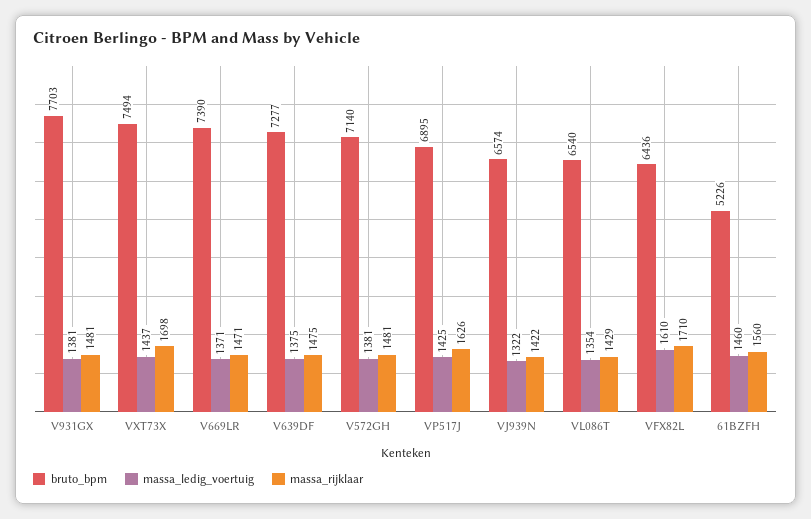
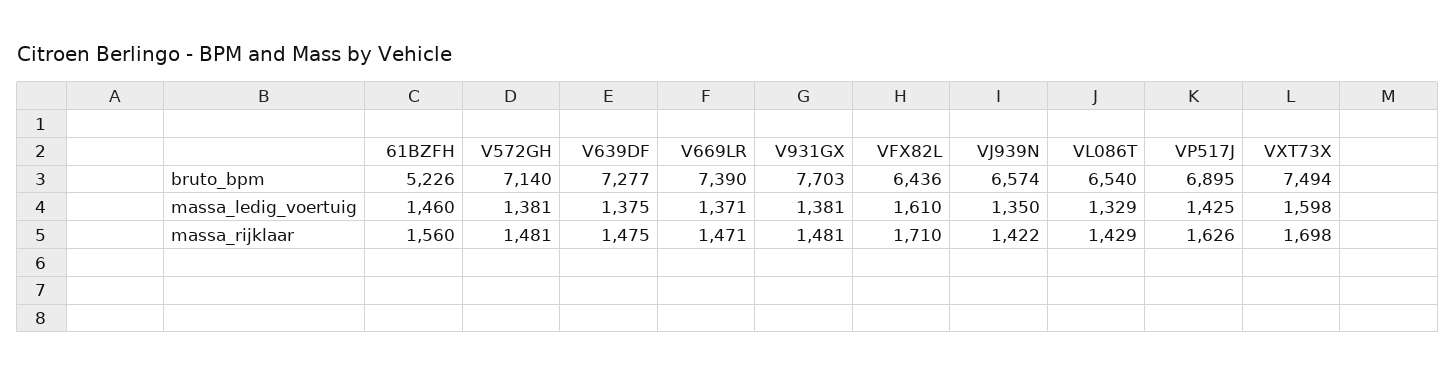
  {
    "bruto_bpm": {
      "V931GX": 7703,
      "VXT73X": 7494,
      "V669LR": 7390,
      "V639DF": 7277,
      "V572GH": 7140,
      "VP517J": 6895,
      "VJ939N": 6574,
      "VL086T": 6540,
      "VFX82L": 6436,
      "61BZFH": 5226
    },
    "massa_ledig_voertuig": {
      "V931GX": 1381,
-     "VXT73X": 1437,
+     "VXT73X": 1598,
      "V669LR": 1371,
      "V639DF": 1375,
      "V572GH": 1381,
      "VP517J": 1425,
-     "VJ939N": 1322,
+     "VJ939N": 1350,
-     "VL086T": 1354,
+     "VL086T": 1329,
      "VFX82L": 1610,
      "61BZFH": 1460
    },
    "massa_rijklaar": {
      "V931GX": 1481,
      "VXT73X": 1698,
      "V669LR": 1471,
      "V639DF": 1475,
      "V572GH": 1481,
      "VP517J": 1626,
      "VJ939N": 1422,
      "VL086T": 1429,
      "VFX82L": 1710,
      "61BZFH": 1560
    }
  }

